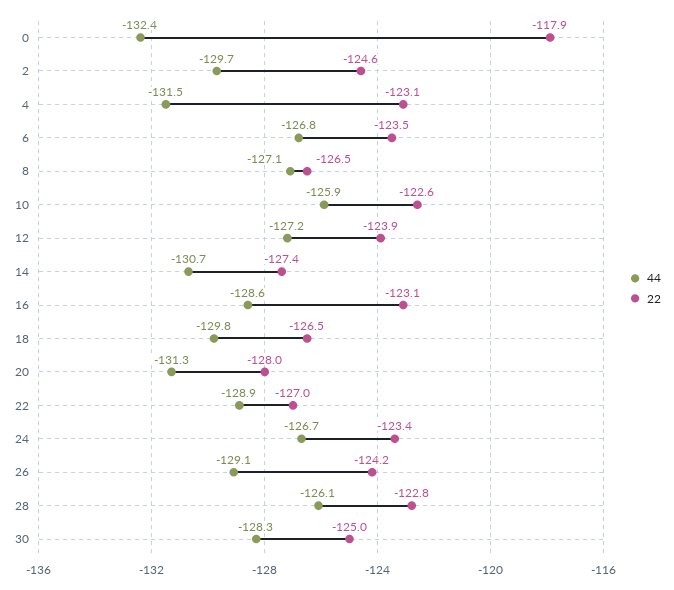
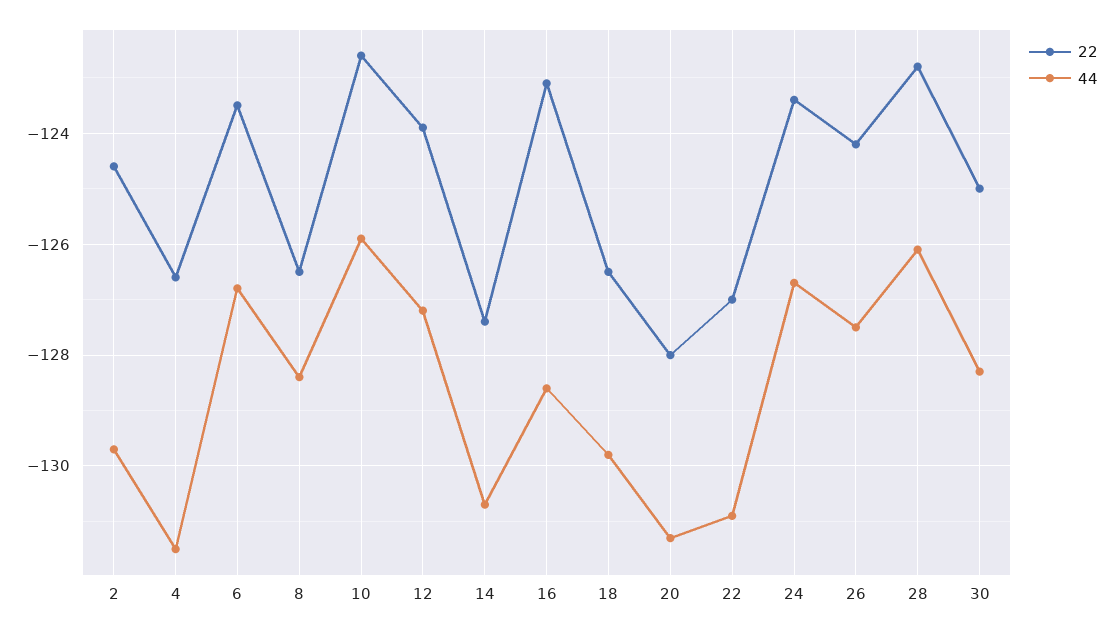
  {
    "44": {
-     "0": -132.4,
      "2": -129.7,
      "4": -131.5,
      "6": -126.8,
-     "8": -127.1,
+     "8": -128.5,
      "10": -125.9,
      "12": -127.2,
      "14": -130.7,
      "16": -128.6,
      "18": -129.8,
      "20": -131.3,
-     "22": -128.9,
+     "22": -131,
      "24": -126.7,
-     "26": -129.1,
+     "26": -127.5,
      "28": -126.1,
      "30": -128.3
    },
    "22": {
-     "0": -117.9,
      "2": -124.6,
-     "4": -123.1,
+     "4": -126.5,
      "6": -123.5,
      "8": -126.5,
      "10": -122.6,
      "12": -123.9,
      "14": -127.4,
      "16": -123.1,
      "18": -126.5,
      "20": -128,
      "22": -127,
      "24": -123.4,
      "26": -124.2,
      "28": -122.8,
      "30": -125
    }
  }

